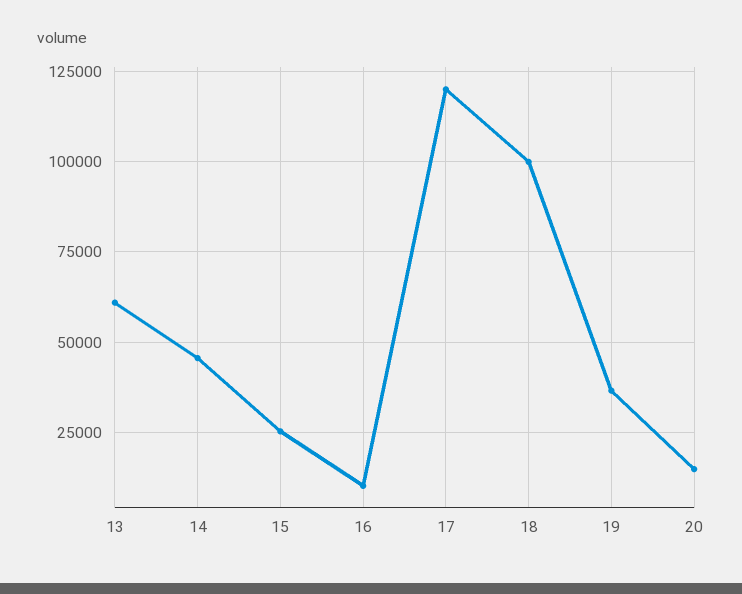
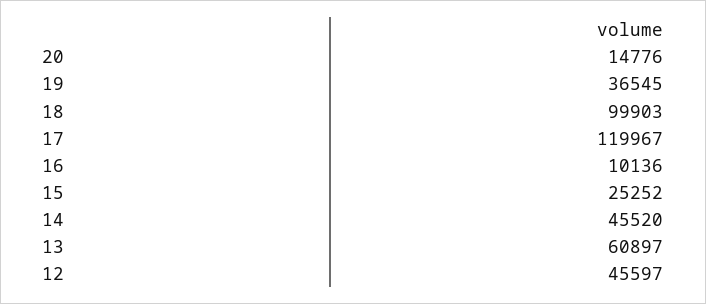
  {
    "13": 60897,
    "14": 45520,
    "15": 25252,
    "16": 10136,
    "17": 119967,
    "18": 99903,
    "19": 36545,
-   "20": 14776
+   "20": 14776,
+   "12": 45597
  }

